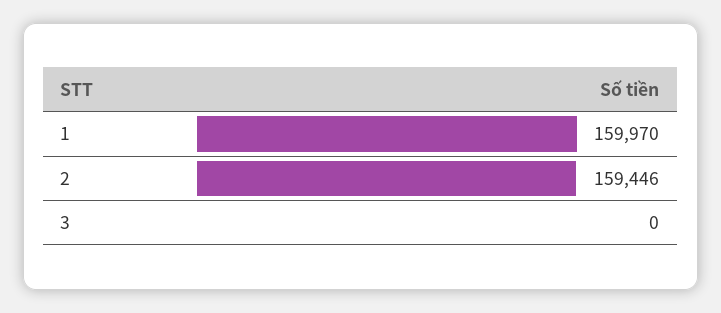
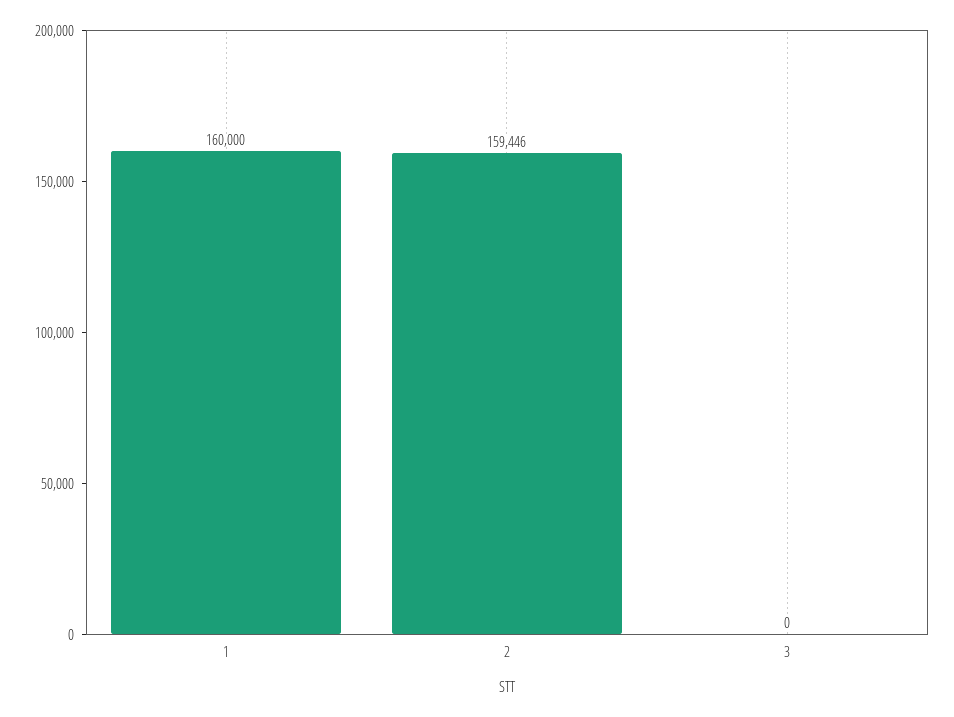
  {
-   "1": 159970,
+   "1": 160000,
    "2": 159446,
    "3": 0
  }

